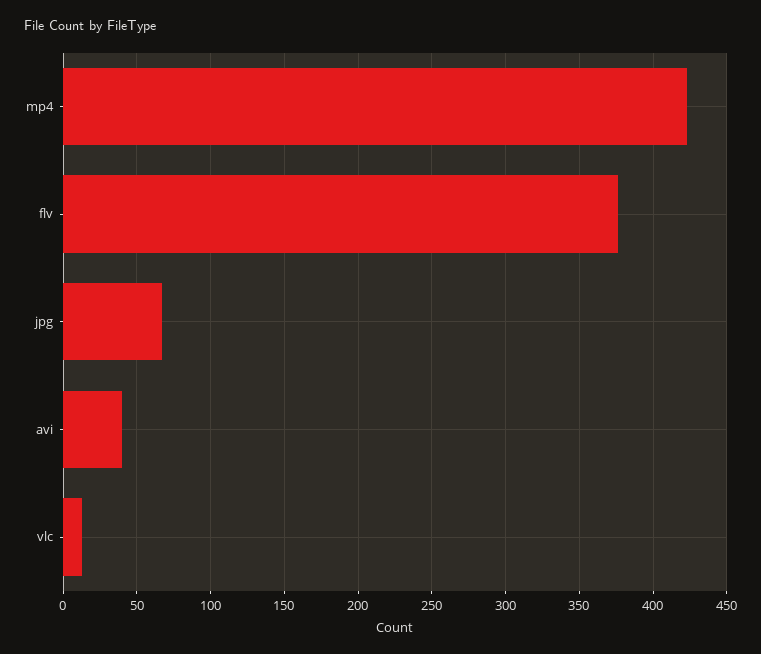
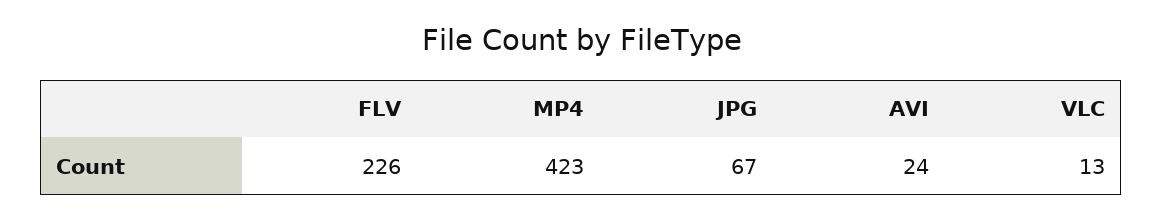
  {
    "mp4": 423,
-   "flv": 375,
+   "flv": 226,
    "jpg": 67,
-   "avi": 40,
+   "avi": 24,
    "vlc": 13
  }

